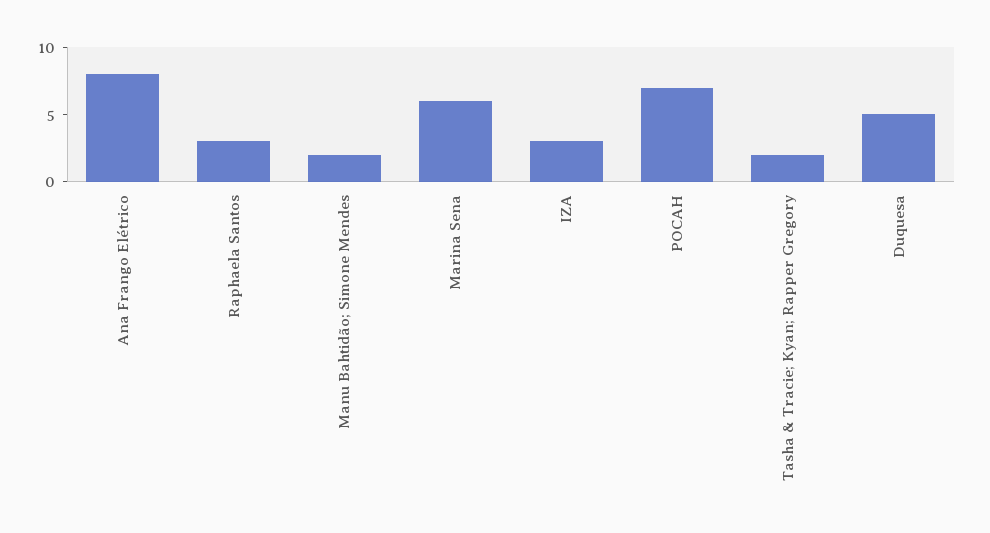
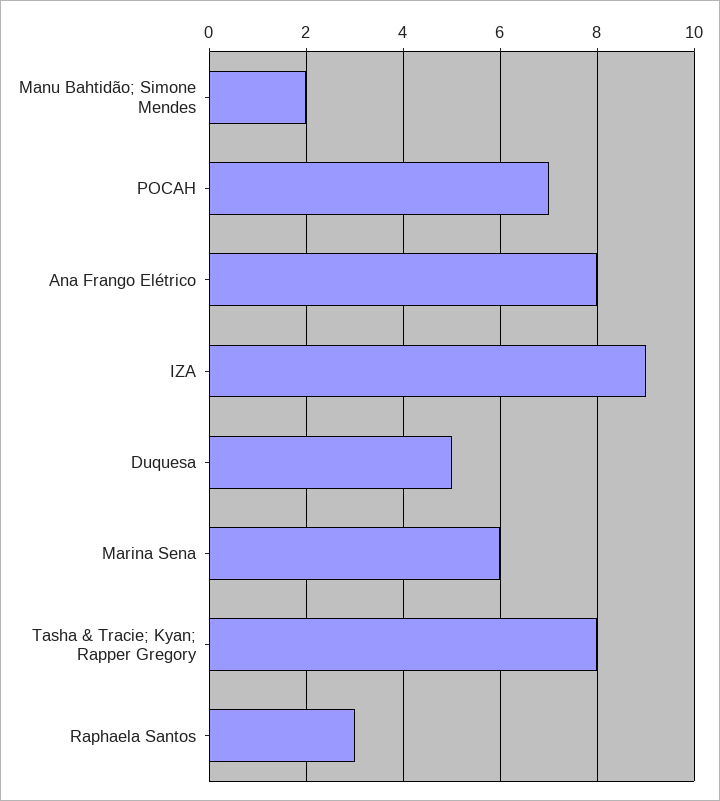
  {
    "Ana Frango Elétrico": 8,
    "Raphaela Santos": 3,
    "Manu Bahtidão; Simone Mendes": 2,
    "Marina Sena": 6,
-   "IZA": 3,
+   "IZA": 9,
    "POCAH": 7,
-   "Tasha & Tracie; Kyan; Rapper Gregory": 2,
+   "Tasha & Tracie; Kyan; Rapper Gregory": 8,
    "Duquesa": 5
  }

